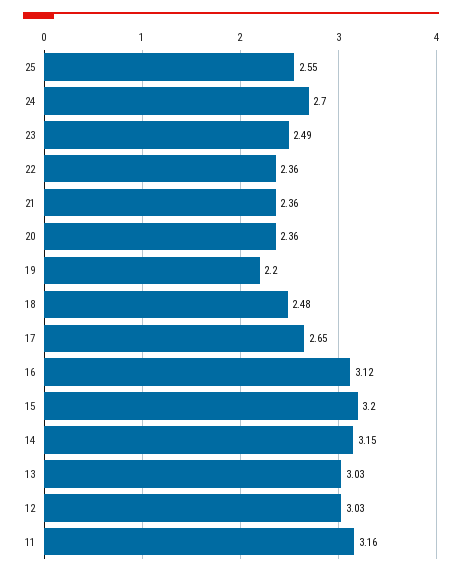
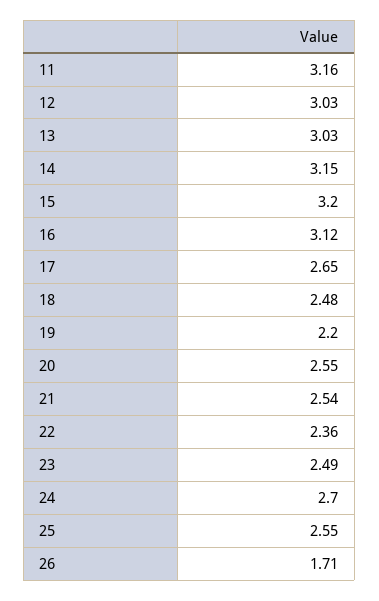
  {
    "25": 2.55,
    "24": 2.7,
    "23": 2.49,
    "22": 2.36,
-   "21": 2.36,
+   "21": 2.54,
-   "20": 2.36,
+   "20": 2.55,
    "19": 2.2,
    "18": 2.48,
    "17": 2.65,
    "16": 3.12,
    "15": 3.2,
    "14": 3.15,
    "13": 3.03,
    "12": 3.03,
-   "11": 3.16
+   "11": 3.16,
+   "26": 1.71
  }

